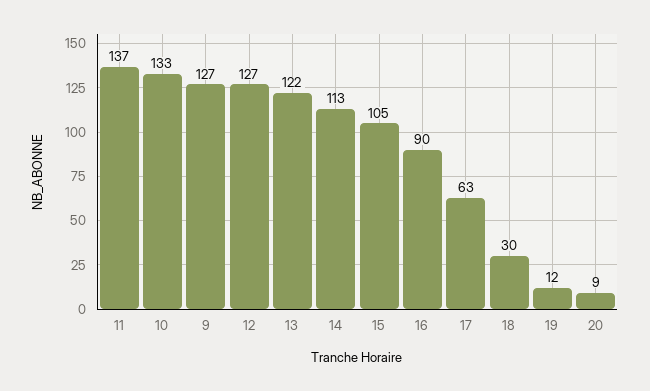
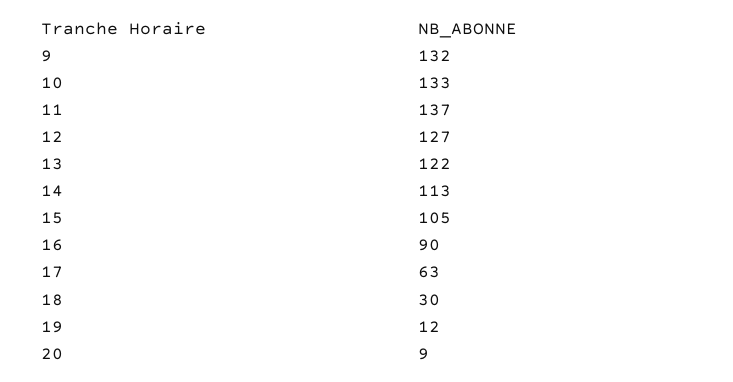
  {
    "11": 137,
    "10": 133,
-   "9": 127,
+   "9": 132,
    "12": 127,
    "13": 122,
    "14": 113,
    "15": 105,
    "16": 90,
    "17": 63,
    "18": 30,
    "19": 12,
    "20": 9
  }

